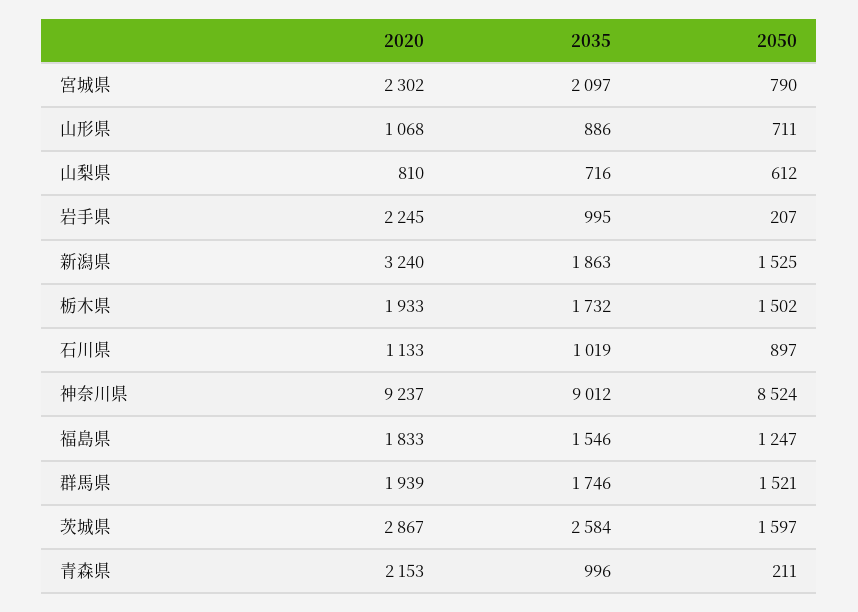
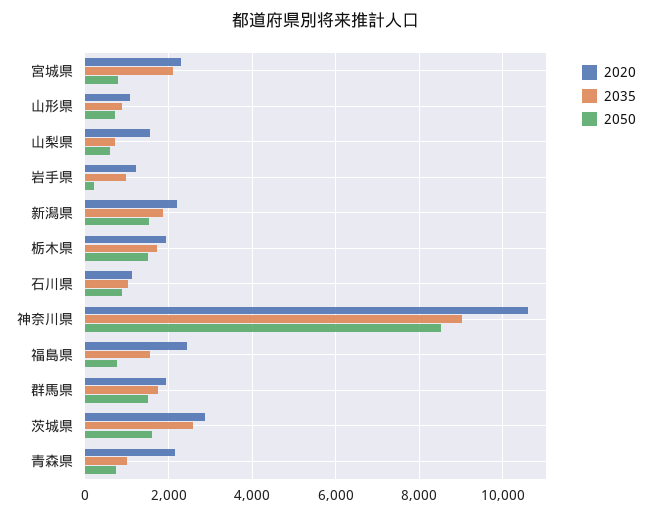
  {
    "2020": {
      "宮城県": 2302,
      "山形県": 1068,
-     "山梨県": 810,
+     "山梨県": 1600,
-     "岩手県": 2245,
+     "岩手県": 1200,
-     "新潟県": 3240,
+     "新潟県": 2200,
      "栃木県": 1933,
      "石川県": 1133,
-     "神奈川県": 9237,
+     "神奈川県": 10600,
-     "福島県": 1833,
+     "福島県": 2400,
      "群馬県": 1939,
      "茨城県": 2867,
      "青森県": 2153
    },
    "2035": {
      "宮城県": 2097,
      "山形県": 886,
      "山梨県": 716,
      "岩手県": 995,
      "新潟県": 1863,
      "栃木県": 1732,
      "石川県": 1019,
      "神奈川県": 9012,
      "福島県": 1546,
      "群馬県": 1746,
      "茨城県": 2584,
      "青森県": 996
    },
    "2050": {
      "宮城県": 790,
      "山形県": 711,
      "山梨県": 612,
      "岩手県": 207,
      "新潟県": 1525,
      "栃木県": 1502,
      "石川県": 897,
      "神奈川県": 8524,
-     "福島県": 1247,
+     "福島県": 800,
      "群馬県": 1521,
      "茨城県": 1597,
-     "青森県": 211
+     "青森県": 800
    }
  }

